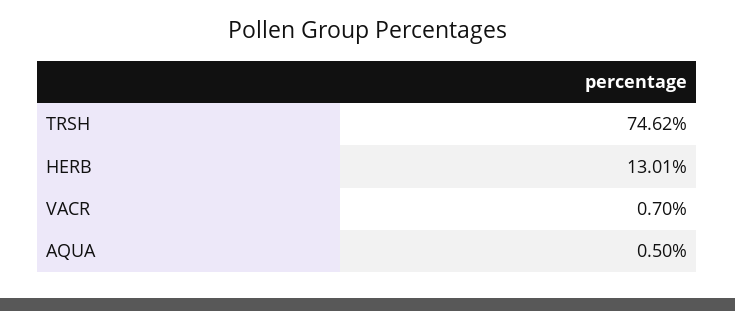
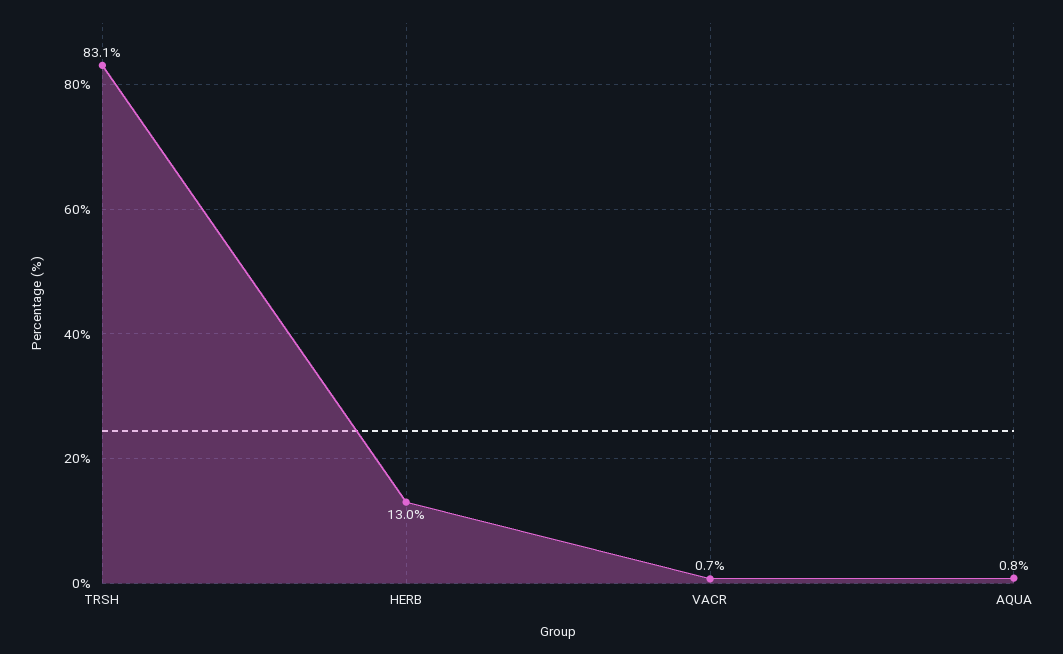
  {
-   "TRSH": 74.62,
+   "TRSH": 83.1,
    "HERB": 13.01,
    "VACR": 0.7,
-   "AQUA": 0.5
+   "AQUA": 0.8
  }

